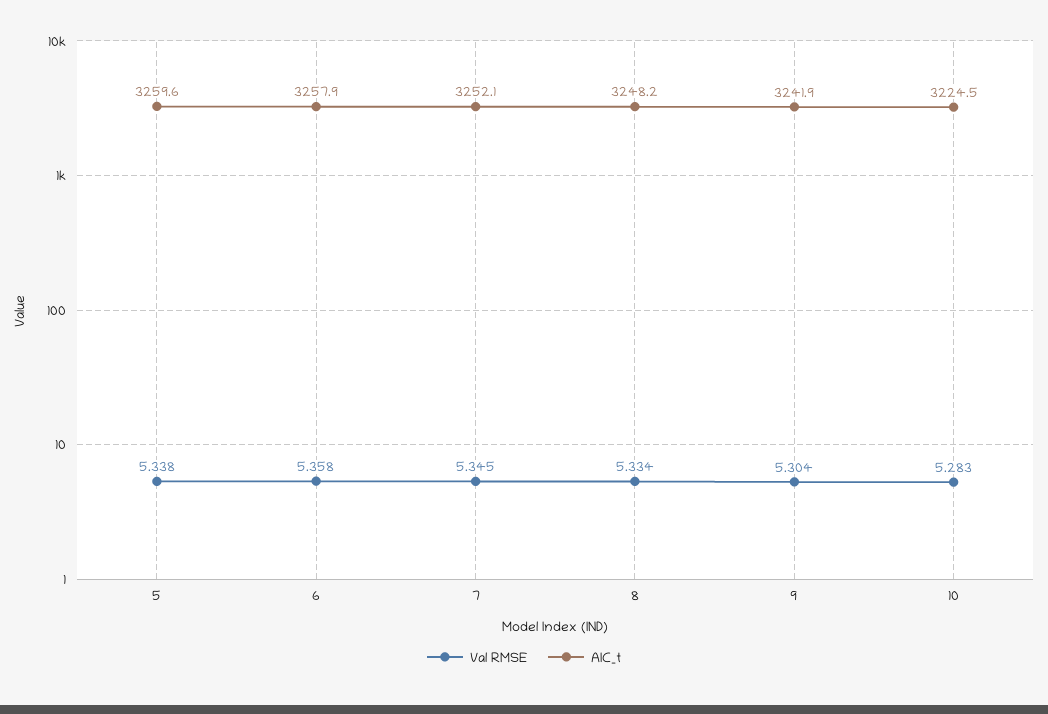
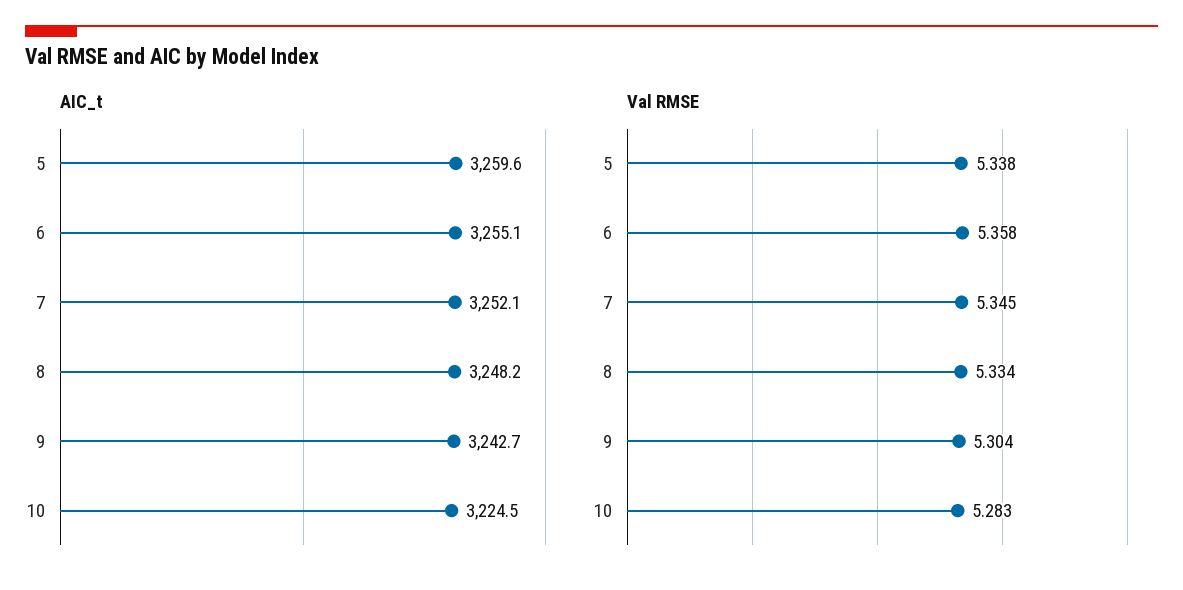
  {
    "Val RMSE": {
      "5": 5.338,
      "6": 5.358,
      "7": 5.345,
      "8": 5.334,
      "9": 5.304,
      "10": 5.283
    },
    "AIC_t": {
      "5": 3259.6,
-     "6": 3257.9,
+     "6": 3255.1,
      "7": 3252.1,
      "8": 3248.2,
-     "9": 3241.9,
+     "9": 3242.7,
      "10": 3224.5
    }
  }

